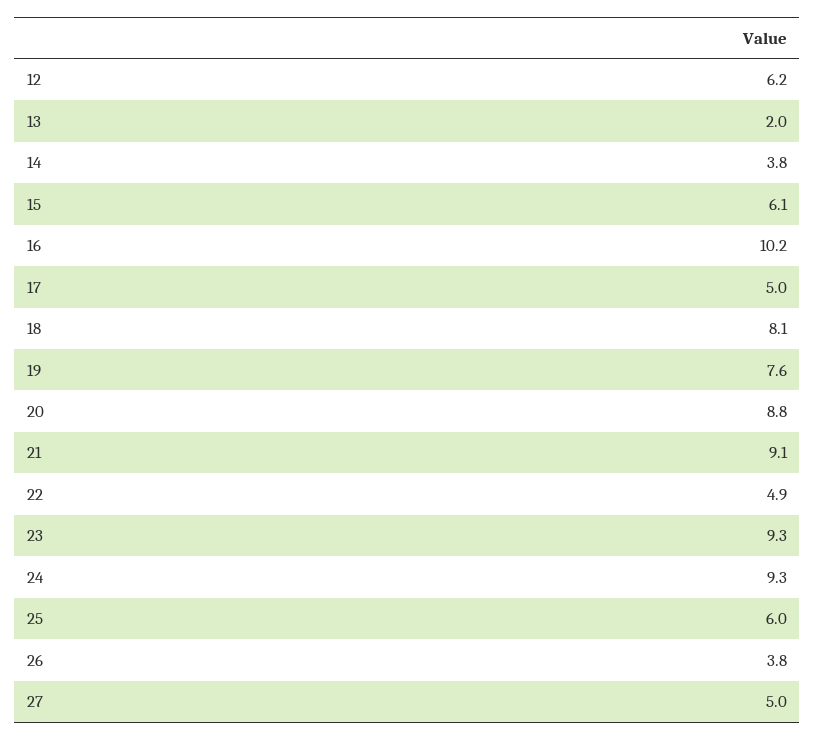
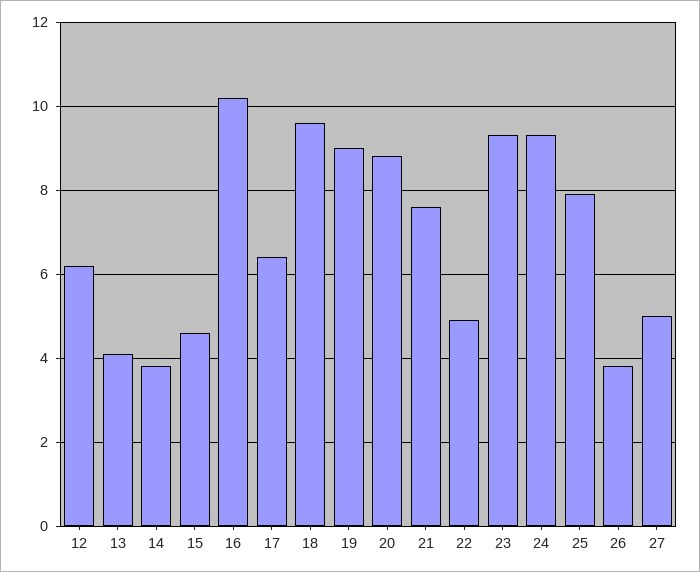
  {
    "12": 6.2,
-   "13": 2,
+   "13": 4,
    "14": 3.8,
-   "15": 6.1,
+   "15": 4.5,
    "16": 10.2,
-   "17": 5,
+   "17": 6.5,
-   "18": 8.1,
+   "18": 9.5,
-   "19": 7.6,
+   "19": 9,
    "20": 8.8,
-   "21": 9.1,
+   "21": 7.5,
    "22": 4.9,
    "23": 9.3,
    "24": 9.3,
-   "25": 6,
+   "25": 8,
    "26": 3.8,
    "27": 5
  }

